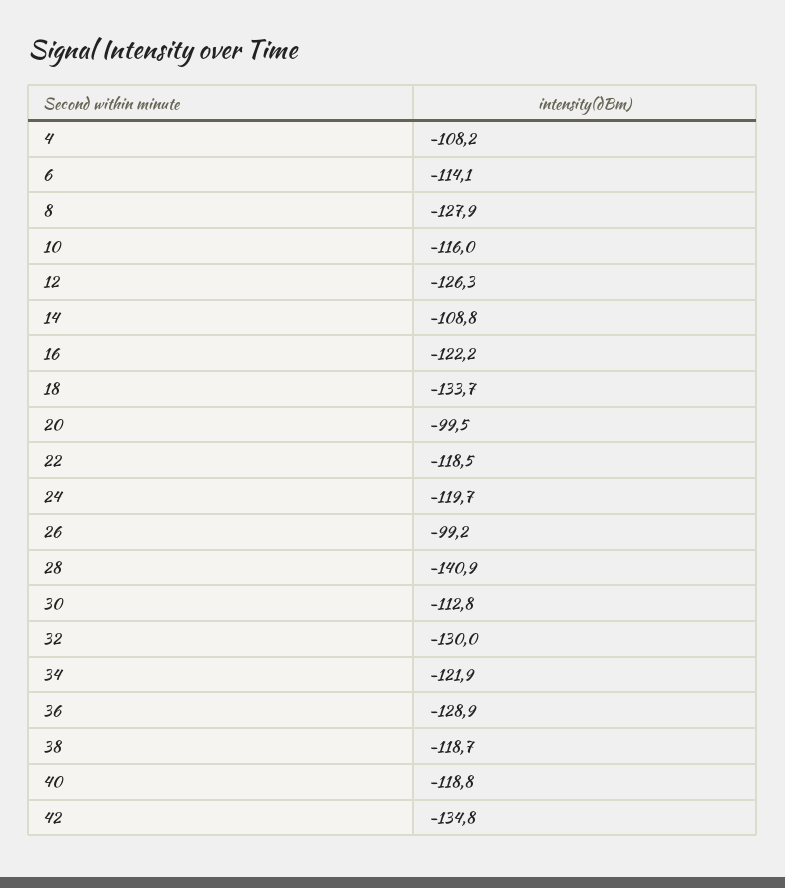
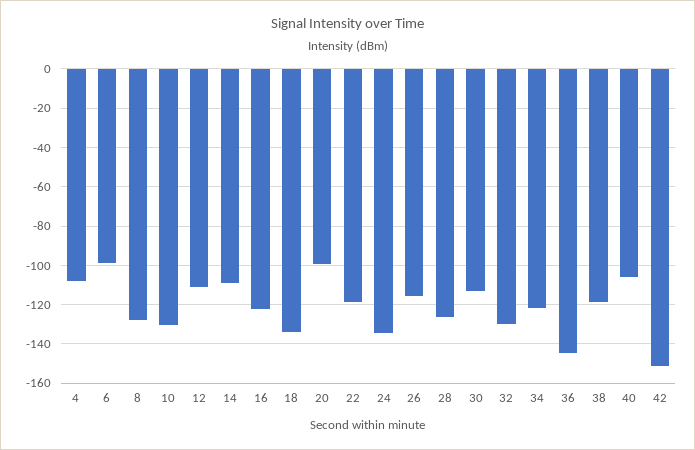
  {
    "4": -108.2,
-   "6": -114.1,
+   "6": -100,
    "8": -127.9,
-   "10": -116,
+   "10": -130,
-   "12": -126.3,
+   "12": -110,
    "14": -108.8,
    "16": -122.2,
    "18": -133.7,
    "20": -99.5,
    "22": -118.5,
-   "24": -119.7,
+   "24": -135,
-   "26": -99.2,
+   "26": -115,
-   "28": -140.9,
+   "28": -125,
    "30": -112.8,
    "32": -130,
    "34": -121.9,
-   "36": -128.9,
+   "36": -145,
    "38": -118.7,
-   "40": -118.8,
+   "40": -105,
-   "42": -134.8
+   "42": -150
  }

